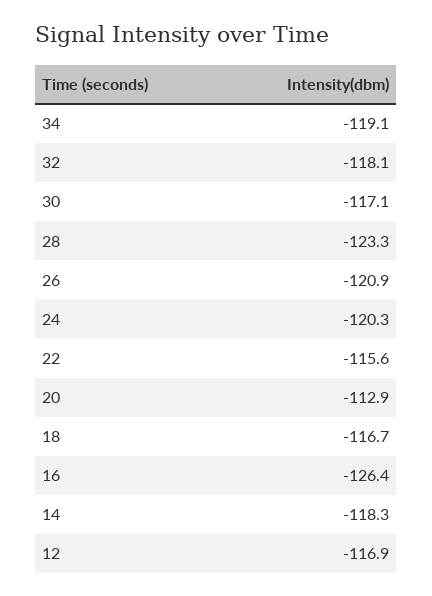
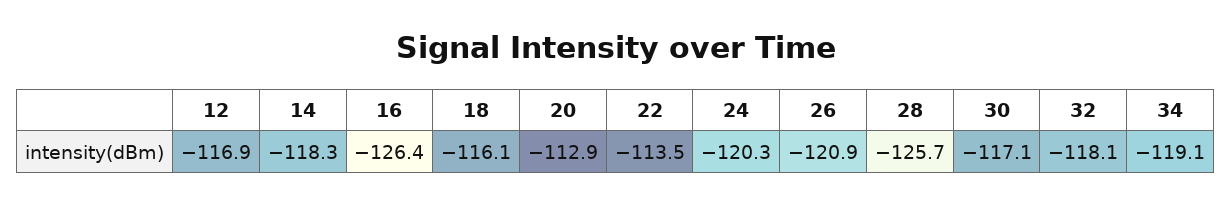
  {
    "34": -119.1,
    "32": -118.1,
    "30": -117.1,
-   "28": -123.3,
+   "28": -125.7,
    "26": -120.9,
    "24": -120.3,
-   "22": -115.6,
+   "22": -113.5,
    "20": -112.9,
-   "18": -116.7,
+   "18": -116.1,
    "16": -126.4,
    "14": -118.3,
    "12": -116.9
  }

